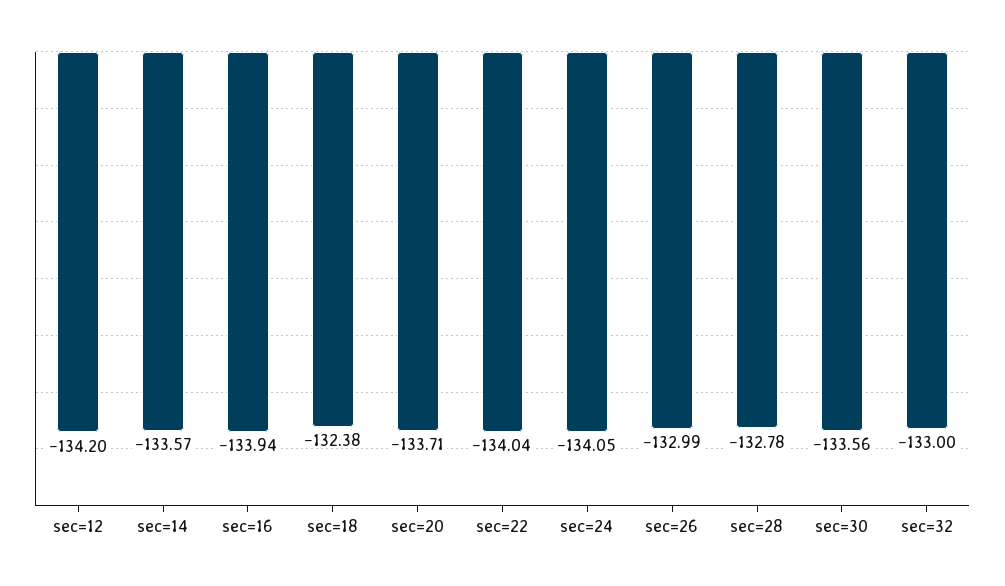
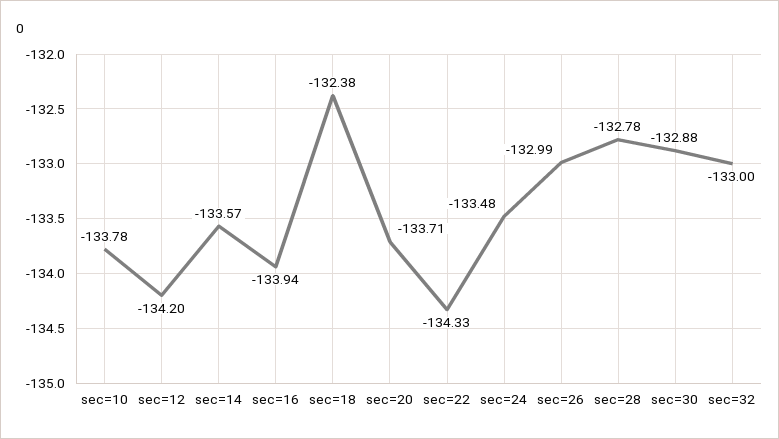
  {
    "sec=12": -134.2,
    "sec=14": -133.57,
    "sec=16": -133.94,
    "sec=18": -132.38,
    "sec=20": -133.71,
-   "sec=22": -134.04,
+   "sec=22": -134.33,
-   "sec=24": -134.05,
+   "sec=24": -133.48,
    "sec=26": -132.99,
    "sec=28": -132.78,
-   "sec=30": -133.56,
+   "sec=30": -132.88,
-   "sec=32": -133
+   "sec=32": -133,
+   "sec=10": -133.78
  }

